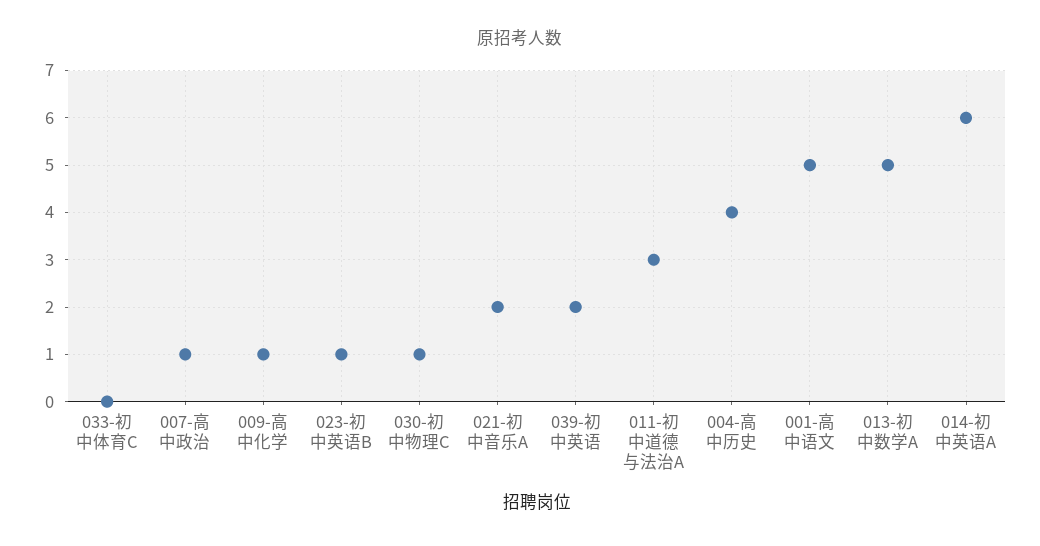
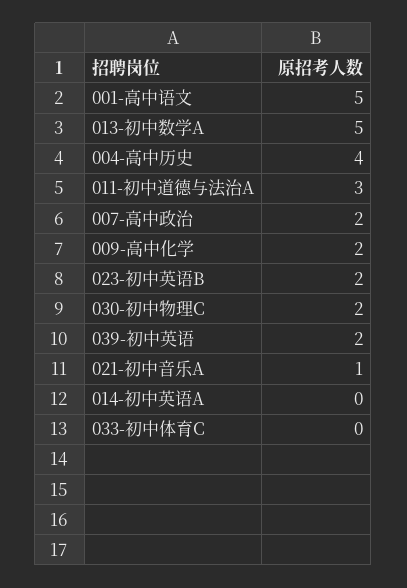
  {
    "033-初中体育C": 0,
-   "007-高中政治": 1,
+   "007-高中政治": 2,
-   "009-高中化学": 1,
+   "009-高中化学": 2,
-   "023-初中英语B": 1,
+   "023-初中英语B": 2,
-   "030-初中物理C": 1,
+   "030-初中物理C": 2,
-   "021-初中音乐A": 2,
+   "021-初中音乐A": 1,
    "039-初中英语": 2,
    "011-初中道德与法治A": 3,
    "004-高中历史": 4,
    "001-高中语文": 5,
    "013-初中数学A": 5,
-   "014-初中英语A": 6
+   "014-初中英语A": 0
  }

